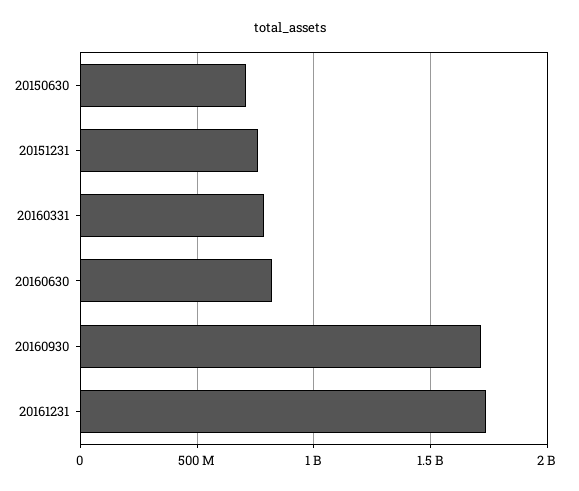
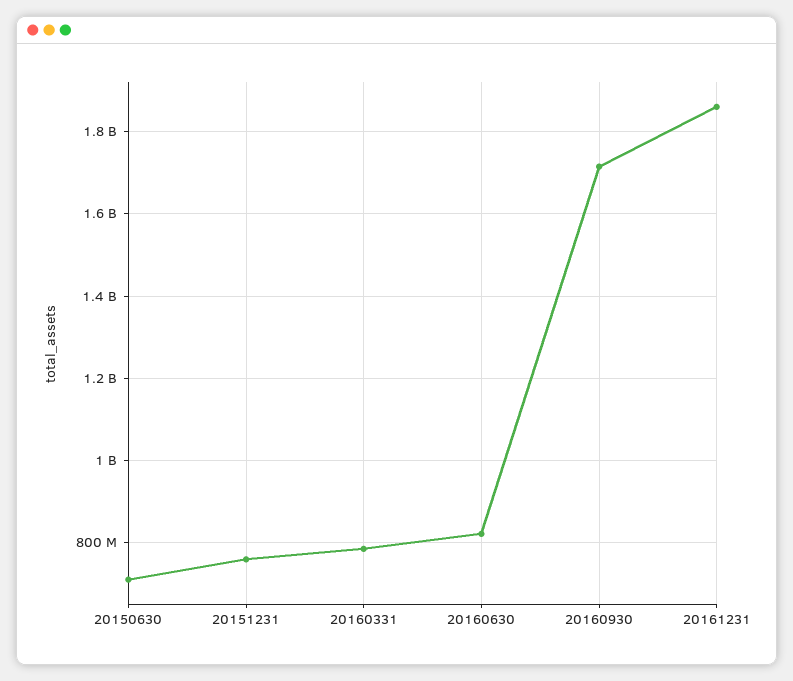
  {
    "20150630": 700000000,
    "20151231": 760000000,
    "20160331": 780000000,
    "20160630": 820000000,
    "20160930": 1720000000,
-   "20161231": 1750000000
+   "20161231": 1860000000
  }

